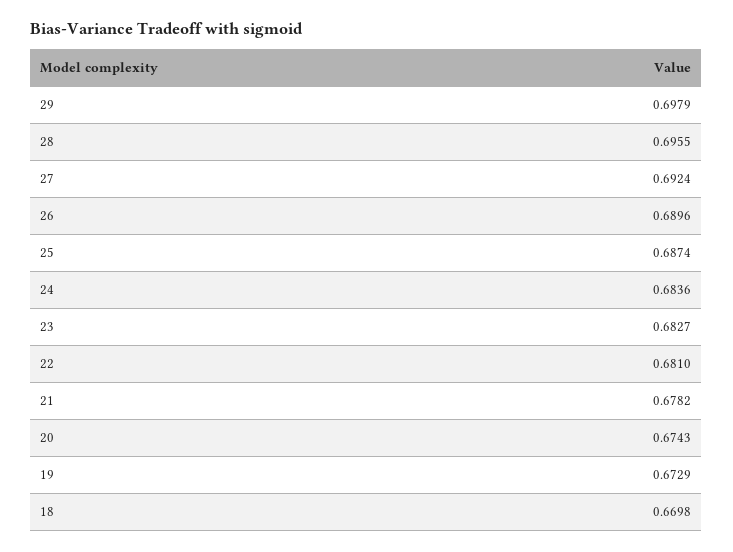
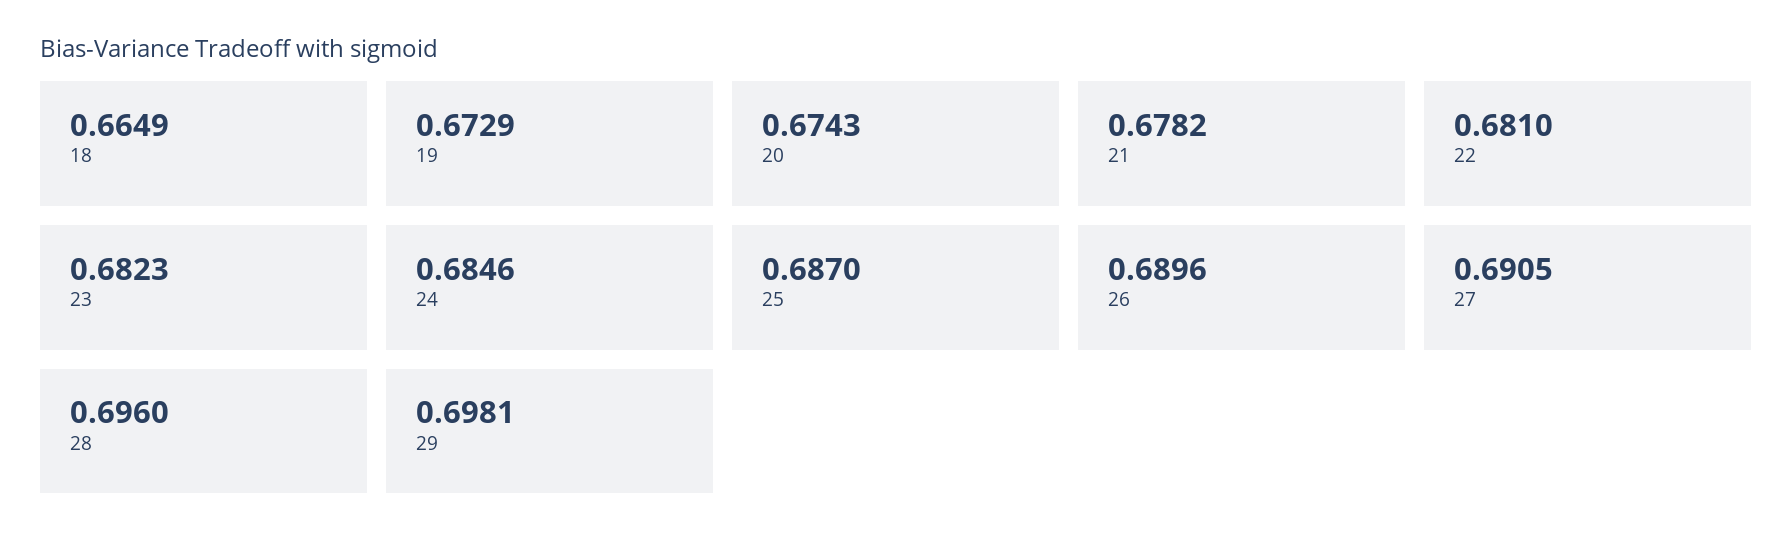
  {
-   "29": 0.6979,
+   "29": 0.6981,
-   "28": 0.6955,
+   "28": 0.696,
-   "27": 0.6924,
+   "27": 0.6905,
    "26": 0.6896,
-   "25": 0.6874,
+   "25": 0.687,
-   "24": 0.6836,
+   "24": 0.6846,
-   "23": 0.6827,
+   "23": 0.6823,
    "22": 0.681,
    "21": 0.6782,
    "20": 0.6743,
    "19": 0.6729,
-   "18": 0.6698
+   "18": 0.6649
  }

